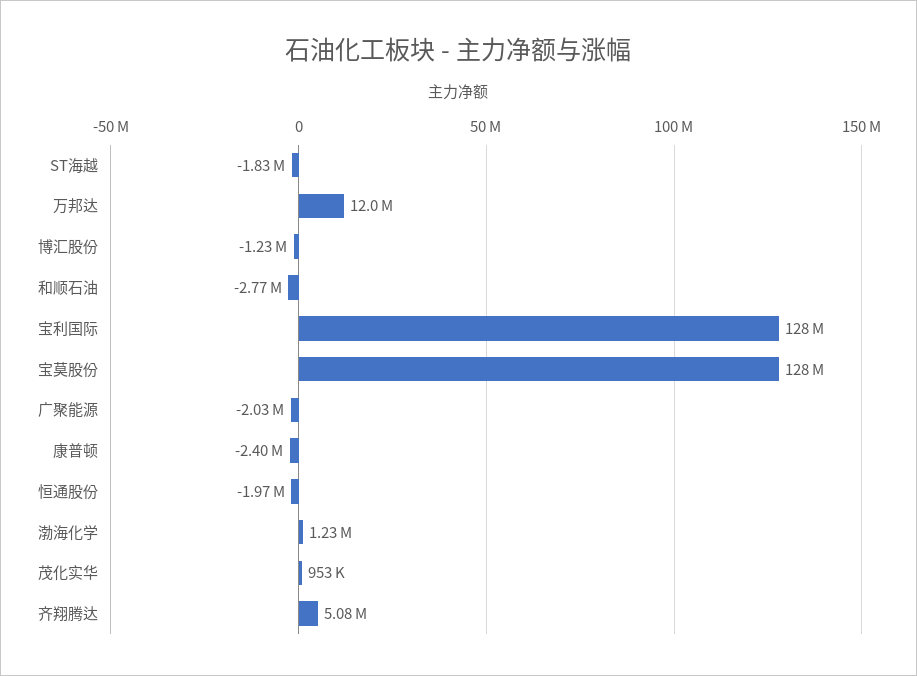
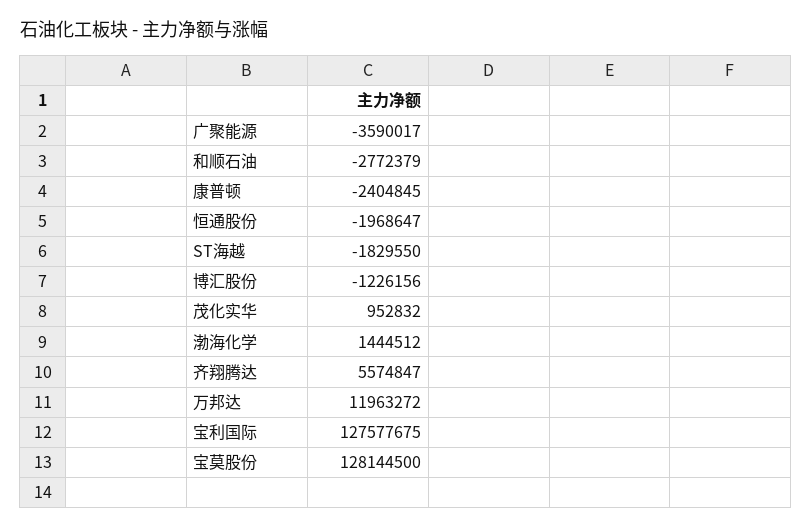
  {
    "ST海越": -1829550,
    "万邦达": 11963272,
    "博汇股份": -1226156,
    "和顺石油": -2772379,
    "宝利国际": 127577675,
    "宝莫股份": 128144500,
-   "广聚能源": -2030000,
+   "广聚能源": -3590017,
    "康普顿": -2404845,
    "恒通股份": -1968647,
-   "渤海化学": 1230000,
+   "渤海化学": 1444512,
    "茂化实华": 952832,
-   "齐翔腾达": 5080000
+   "齐翔腾达": 5574847
  }

